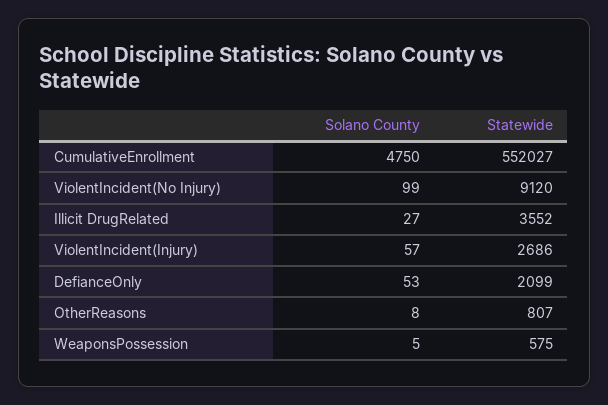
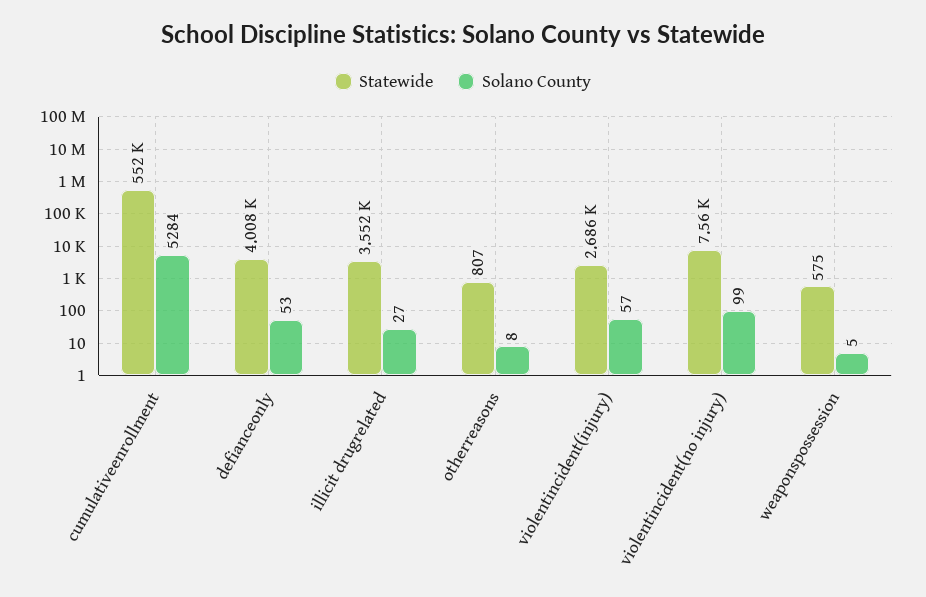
  {
    "Solano County": {
-     "CumulativeEnrollment": 4750,
+     "CumulativeEnrollment": 5284,
      "ViolentIncident(No Injury)": 99,
      "Illicit DrugRelated": 27,
      "ViolentIncident(Injury)": 57,
      "DefianceOnly": 53,
      "OtherReasons": 8,
      "WeaponsPossession": 5
    },
    "Statewide": {
      "CumulativeEnrollment": 552027,
-     "ViolentIncident(No Injury)": 9120,
+     "ViolentIncident(No Injury)": 7560,
      "Illicit DrugRelated": 3552,
      "ViolentIncident(Injury)": 2686,
-     "DefianceOnly": 2099,
+     "DefianceOnly": 4008,
      "OtherReasons": 807,
      "WeaponsPossession": 575
    }
  }

